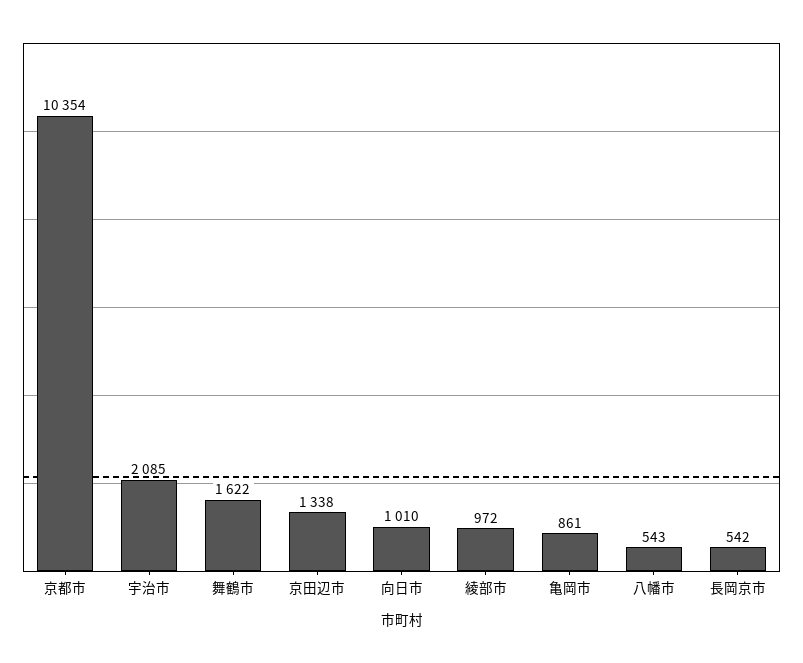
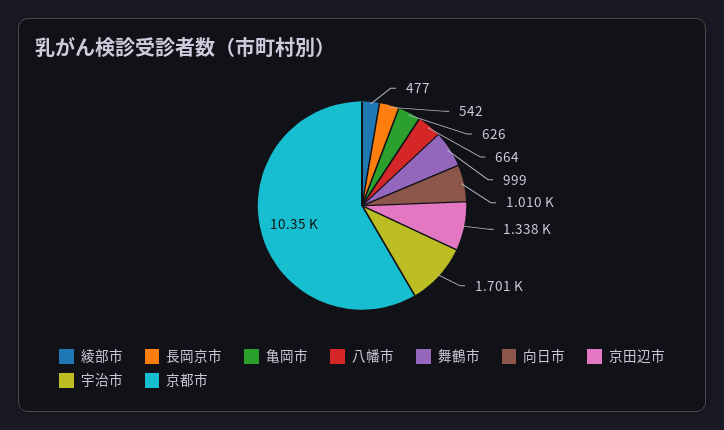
  {
    "京都市": 10354,
-   "宇治市": 2085,
+   "宇治市": 1701,
-   "舞鶴市": 1622,
+   "舞鶴市": 999,
    "京田辺市": 1338,
    "向日市": 1010,
-   "綾部市": 972,
+   "綾部市": 477,
-   "亀岡市": 861,
+   "亀岡市": 626,
-   "八幡市": 543,
+   "八幡市": 664,
    "長岡京市": 542
  }

